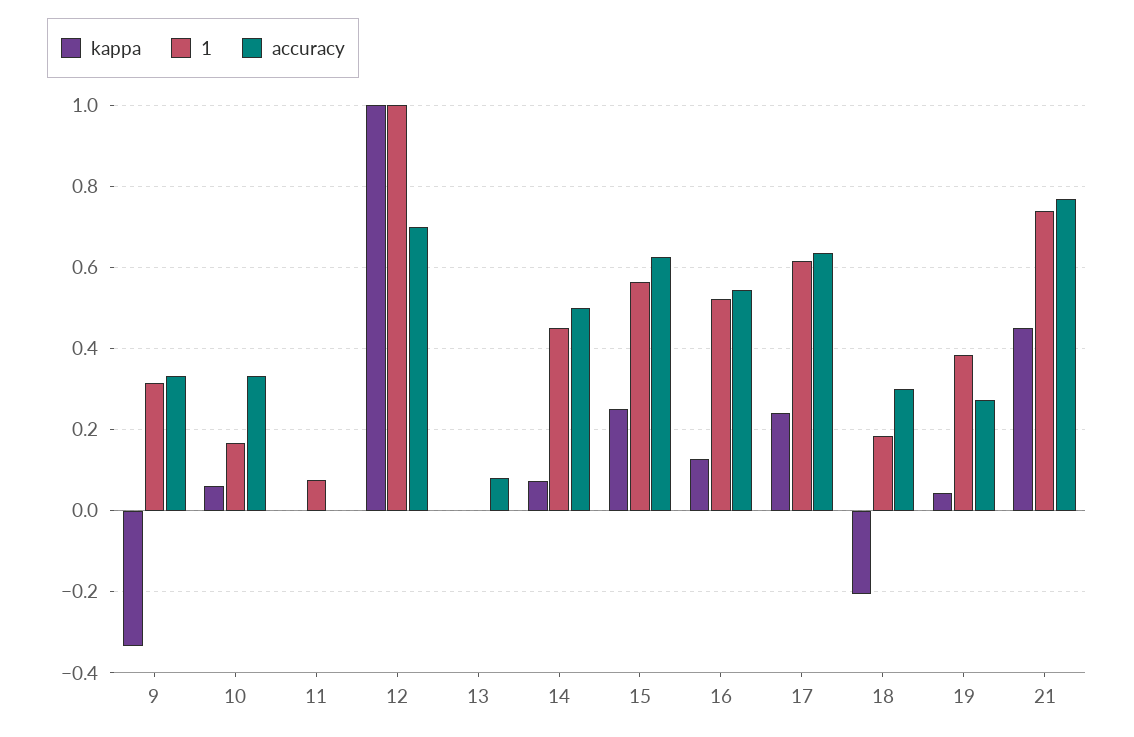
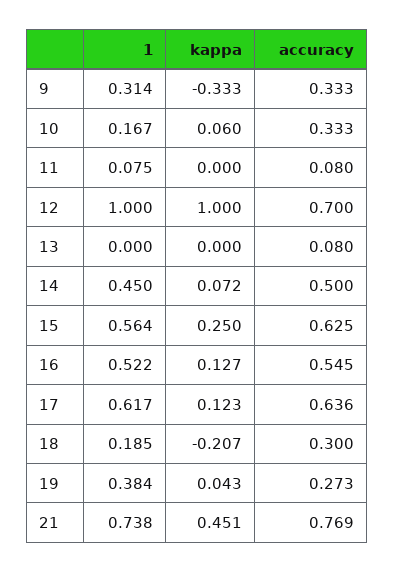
  {
    "kappa": {
      "9": -0.333,
      "10": 0.06,
      "11": 0,
      "12": 1,
      "13": 0,
      "14": 0.072,
      "15": 0.25,
      "16": 0.127,
-     "17": 0.24,
+     "17": 0.123,
      "18": -0.207,
      "19": 0.043,
      "21": 0.451
    },
    "1": {
      "9": 0.314,
      "10": 0.167,
      "11": 0.075,
      "12": 1,
      "13": 0,
      "14": 0.45,
      "15": 0.564,
      "16": 0.522,
      "17": 0.617,
      "18": 0.185,
      "19": 0.384,
      "21": 0.738
    },
    "accuracy": {
      "9": 0.333,
      "10": 0.333,
-     "11": 0,
+     "11": 0.08,
      "12": 0.7,
      "13": 0.08,
      "14": 0.5,
      "15": 0.625,
      "16": 0.545,
      "17": 0.636,
      "18": 0.3,
      "19": 0.273,
      "21": 0.769
    }
  }

